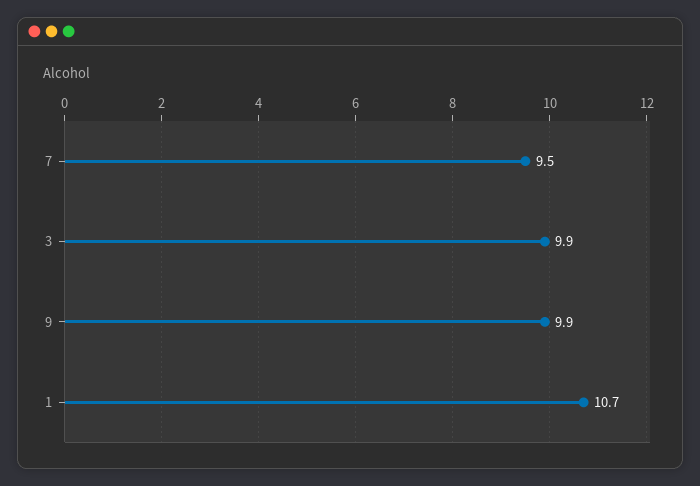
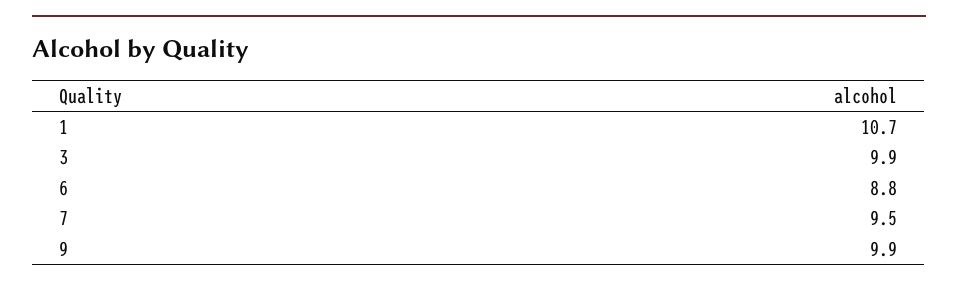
  {
    "7": 9.5,
    "3": 9.9,
    "9": 9.9,
-   "1": 10.7
+   "1": 10.7,
+   "6": 8.8
  }

